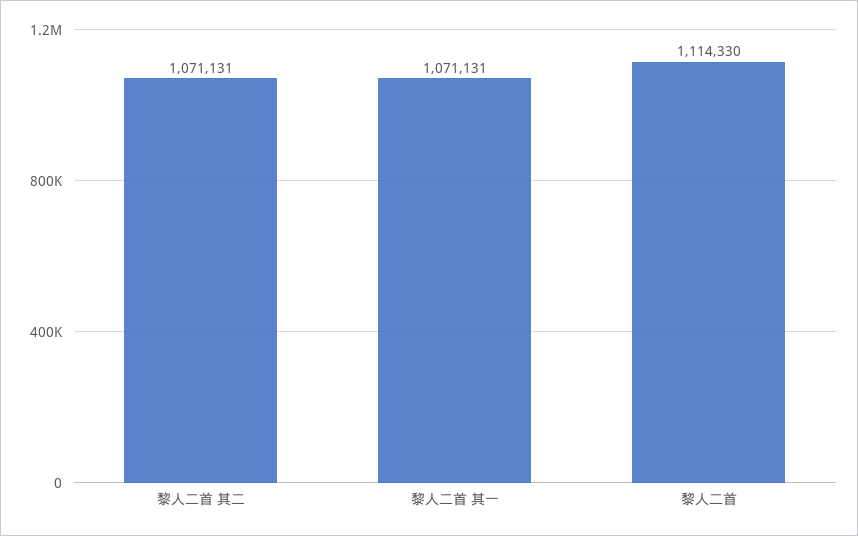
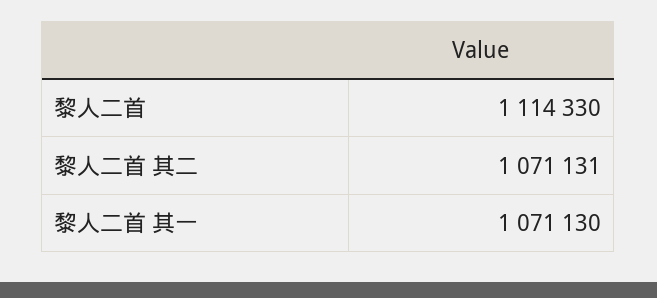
  {
    "黎人二首 其二": 1071131,
-   "黎人二首 其一": 1071131,
+   "黎人二首 其一": 1071130,
    "黎人二首": 1114330
  }

